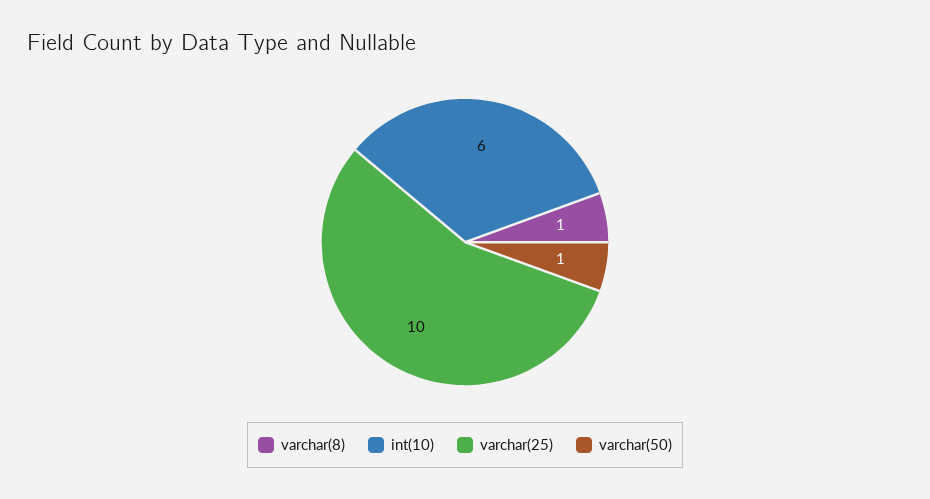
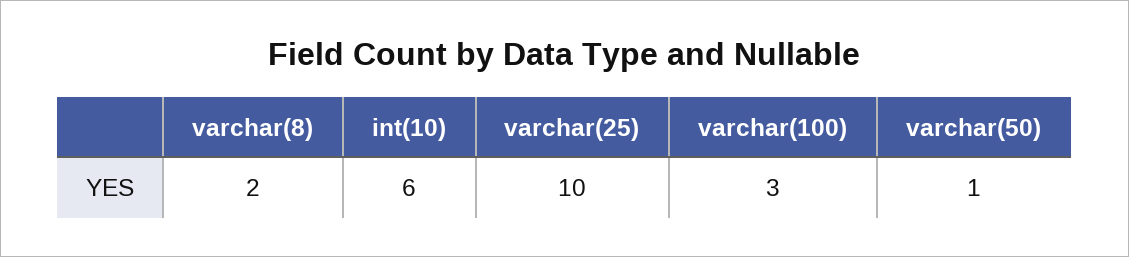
  {
-   "varchar(8)": 1,
+   "varchar(8)": 2,
    "int(10)": 6,
    "varchar(25)": 10,
-   "varchar(50)": 1
+   "varchar(50)": 1,
+   "varchar(100)": 3
  }

